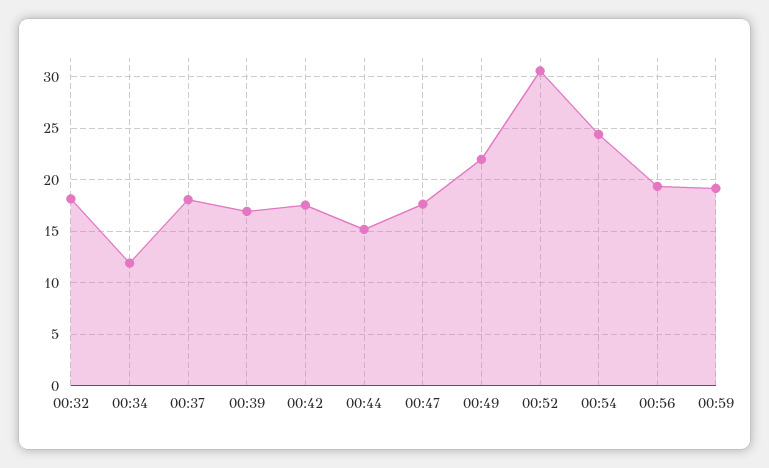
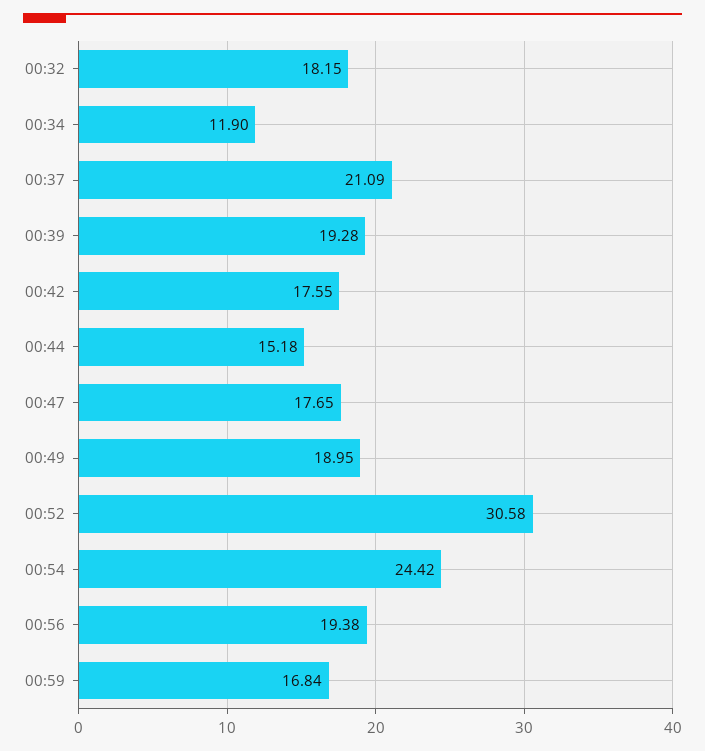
  {
    "00:32": 18.15,
    "00:34": 11.9,
-   "00:37": 18,
+   "00:37": 21.09,
-   "00:39": 17,
+   "00:39": 19.28,
    "00:42": 17.55,
    "00:44": 15.18,
    "00:47": 17.65,
-   "00:49": 22,
+   "00:49": 18.95,
    "00:52": 30.58,
    "00:54": 24.42,
    "00:56": 19.38,
-   "00:59": 19
+   "00:59": 16.84
  }

